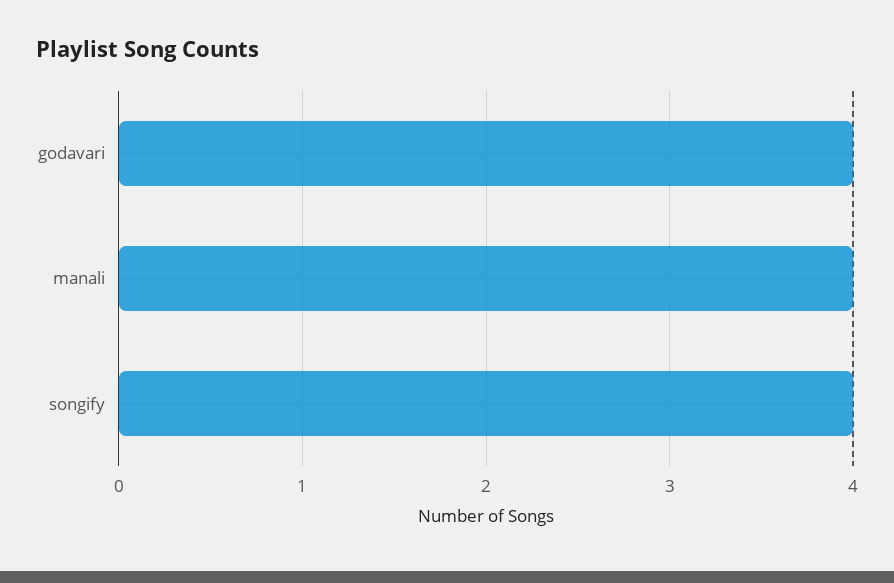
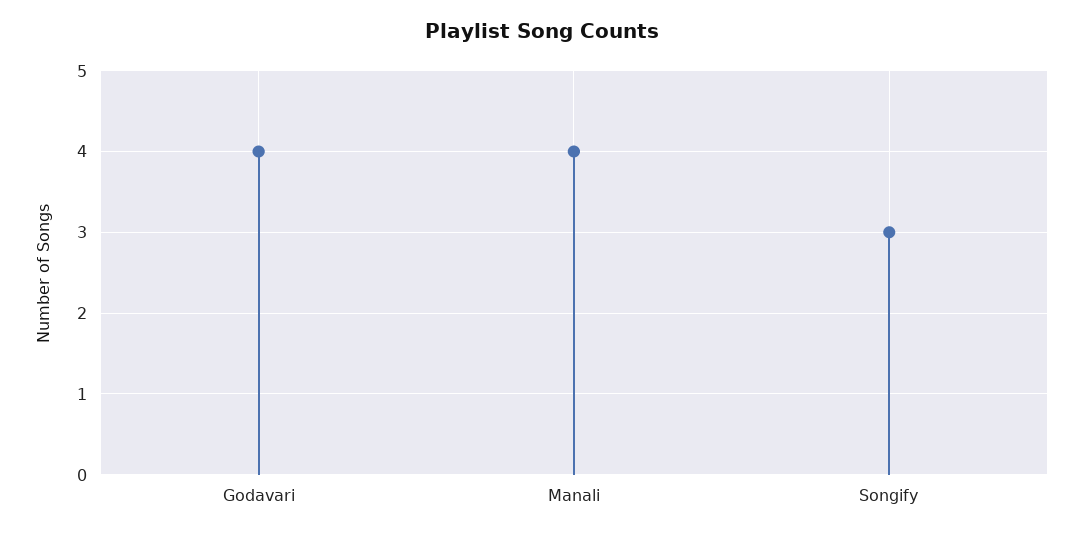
  {
    "godavari": 4,
    "manali": 4,
-   "songify": 4
+   "songify": 3
  }

